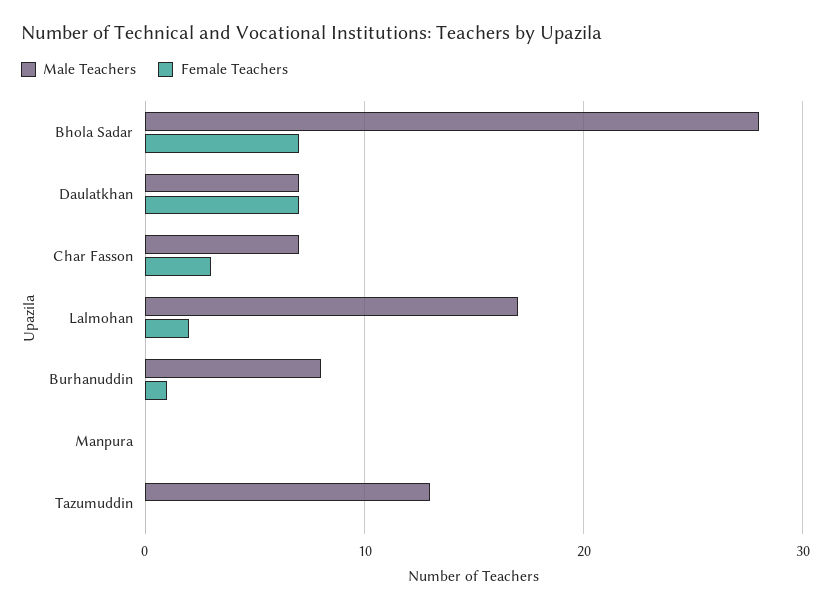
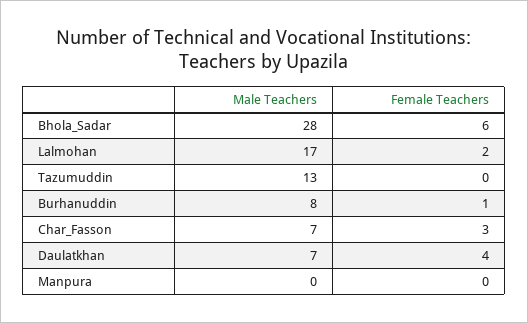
  {
    "Male Teachers": {
      "Bhola Sadar": 28,
      "Daulatkhan": 7,
      "Char Fasson": 7,
      "Lalmohan": 17,
      "Burhanuddin": 8,
      "Manpura": 0,
      "Tazumuddin": 13
    },
    "Female Teachers": {
-     "Bhola Sadar": 7,
+     "Bhola Sadar": 6,
-     "Daulatkhan": 7,
+     "Daulatkhan": 4,
      "Char Fasson": 3,
      "Lalmohan": 2,
      "Burhanuddin": 1,
      "Manpura": 0,
      "Tazumuddin": 0
    }
  }

